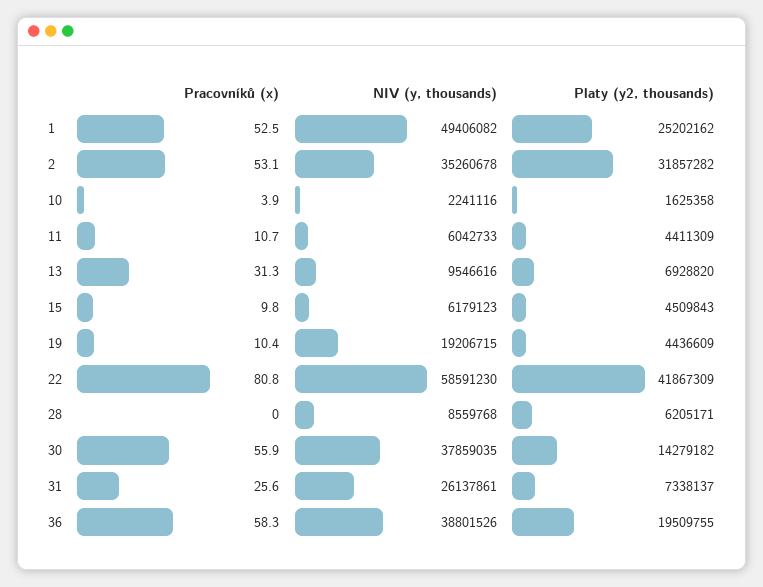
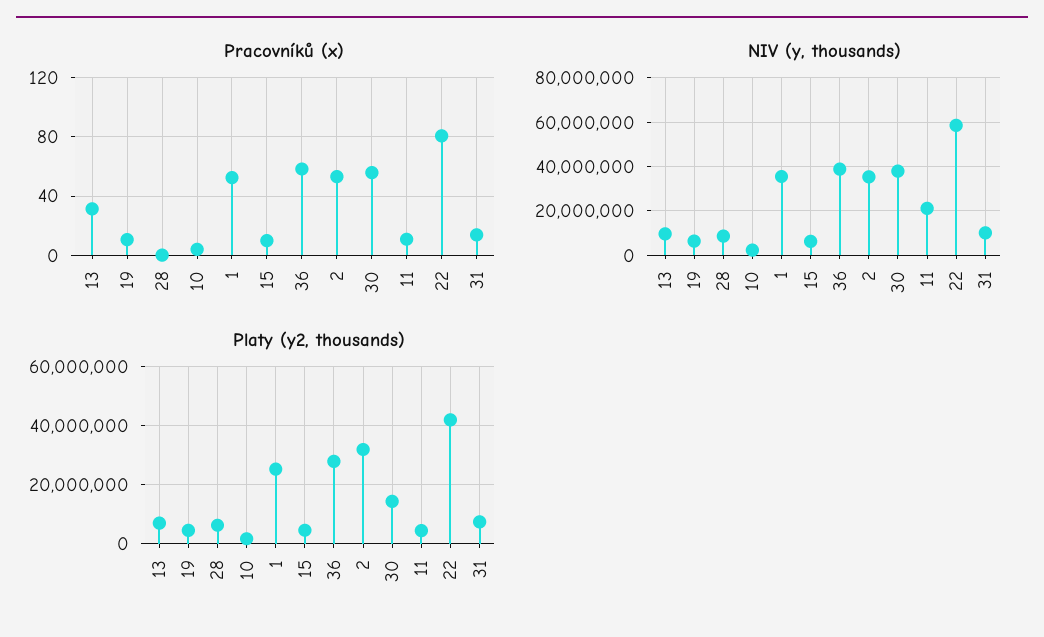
  {
    "Pracovníků (x)": {
      "1": 52.5,
      "2": 53.1,
      "10": 3.9,
      "11": 10.7,
      "13": 31.3,
      "15": 9.8,
      "19": 10.4,
      "22": 80.8,
      "28": 0,
      "30": 55.9,
-     "31": 25.6,
+     "31": 15,
      "36": 58.3
    },
    "NIV (y, thousands)": {
-     "1": 49406082,
+     "1": 35000000,
      "2": 35260678,
      "10": 2241116,
-     "11": 6042733,
+     "11": 20000000,
      "13": 9546616,
      "15": 6179123,
-     "19": 19206715,
+     "19": 5000000,
      "22": 58591230,
      "28": 8559768,
      "30": 37859035,
-     "31": 26137861,
+     "31": 10000000,
      "36": 38801526
    },
    "Platy (y2, thousands)": {
      "1": 25202162,
      "2": 31857282,
      "10": 1625358,
      "11": 4411309,
      "13": 6928820,
      "15": 4509843,
      "19": 4436609,
      "22": 41867309,
      "28": 6205171,
      "30": 14279182,
      "31": 7338137,
-     "36": 19509755
+     "36": 27500000
    }
  }

